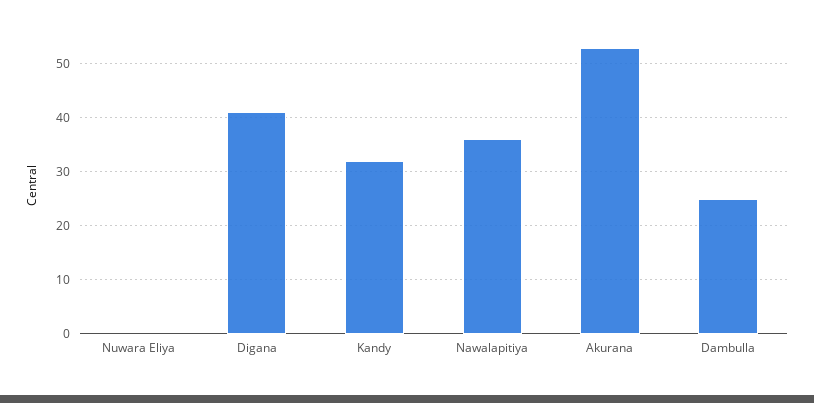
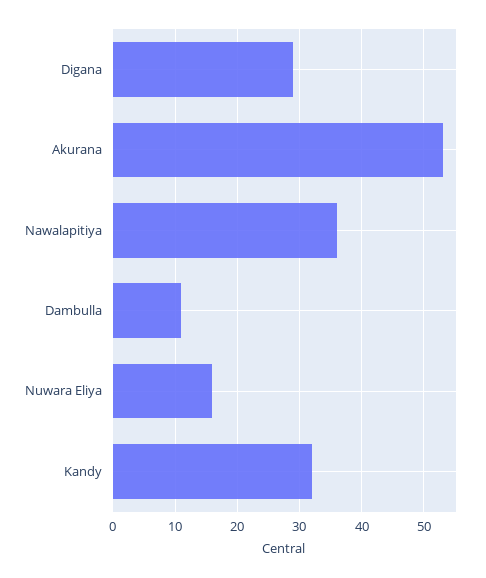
  {
-   "Nuwara Eliya": 0,
+   "Nuwara Eliya": 16,
-   "Digana": 40,
+   "Digana": 29,
    "Kandy": 32,
    "Nawalapitiya": 36,
    "Akurana": 53,
-   "Dambulla": 25
+   "Dambulla": 11
  }

